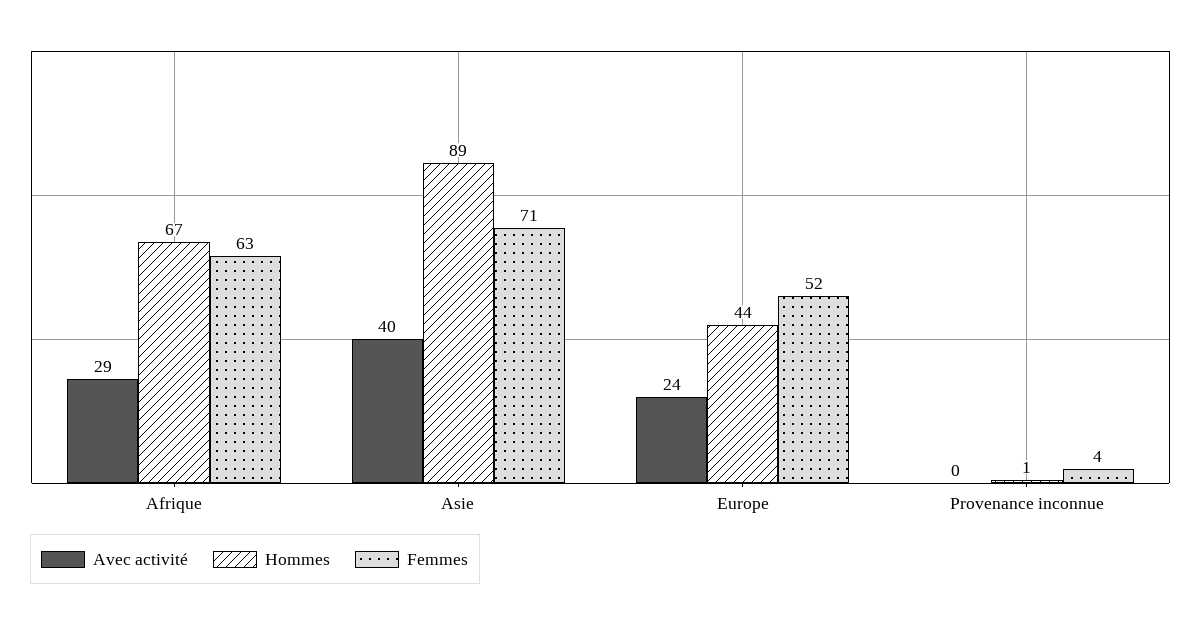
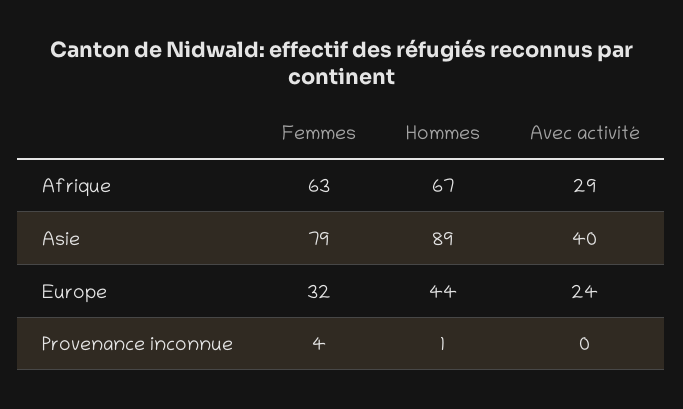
  {
    "Avec activité": {
      "Afrique": 29,
      "Asie": 40,
      "Europe": 24,
      "Provenance inconnue": 0
    },
    "Hommes": {
      "Afrique": 67,
      "Asie": 89,
      "Europe": 44,
      "Provenance inconnue": 1
    },
    "Femmes": {
      "Afrique": 63,
-     "Asie": 71,
+     "Asie": 79,
-     "Europe": 52,
+     "Europe": 32,
      "Provenance inconnue": 4
    }
  }

